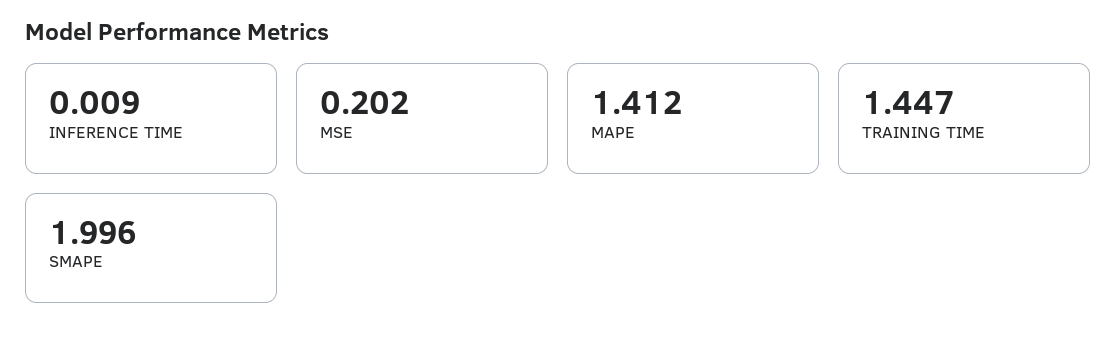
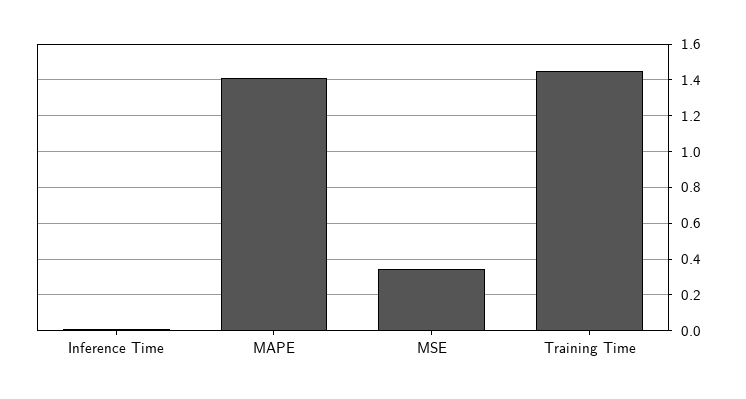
  {
    "INFERENCE TIME": 0.009,
-   "MSE": 0.202,
+   "MSE": 0.35,
    "MAPE": 1.412,
-   "TRAINING TIME": 1.447,
+   "TRAINING TIME": 1.447
-   "SMAPE": 1.996
  }

